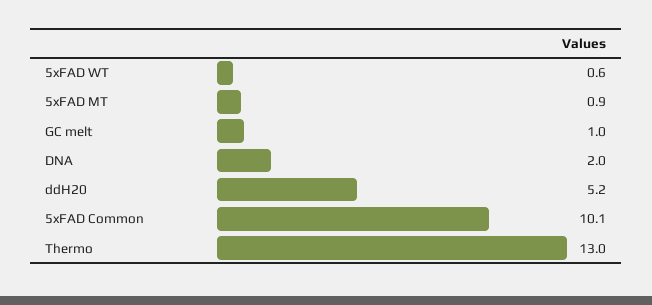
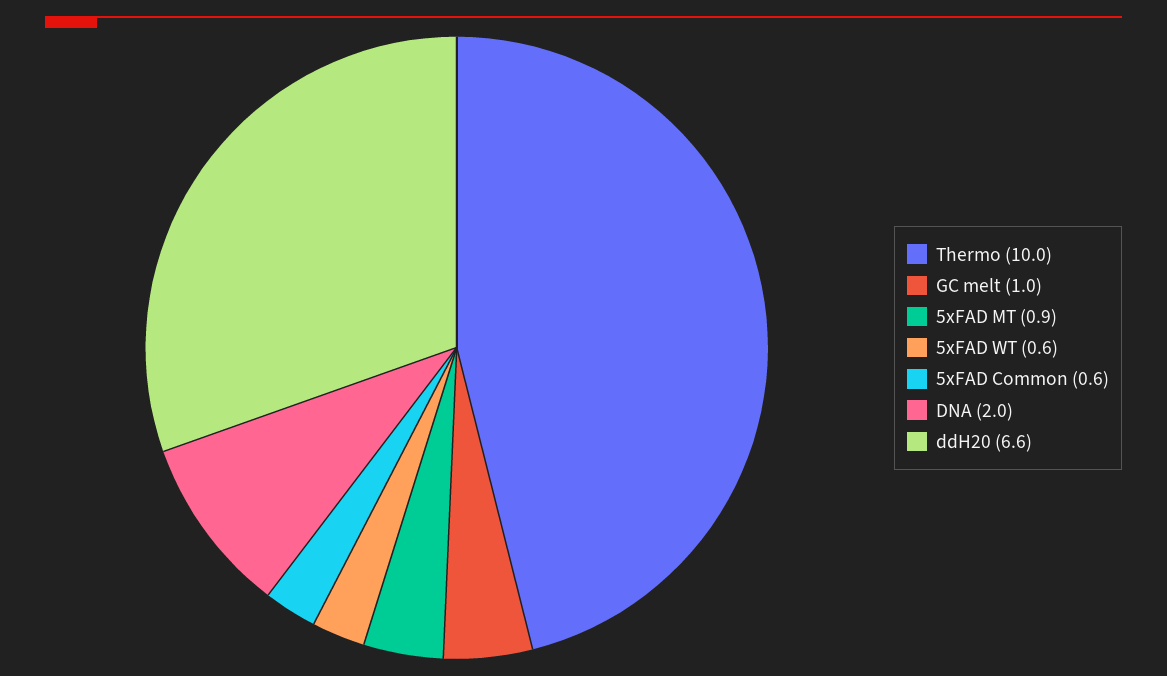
  {
    "5xFAD WT": 0.6,
    "5xFAD MT": 0.9,
    "GC melt": 1,
    "DNA": 2,
-   "ddH20": 5.2,
+   "ddH20": 6.6,
-   "5xFAD Common": 10.1,
+   "5xFAD Common": 0.6,
-   "Thermo": 13
+   "Thermo": 10
  }

